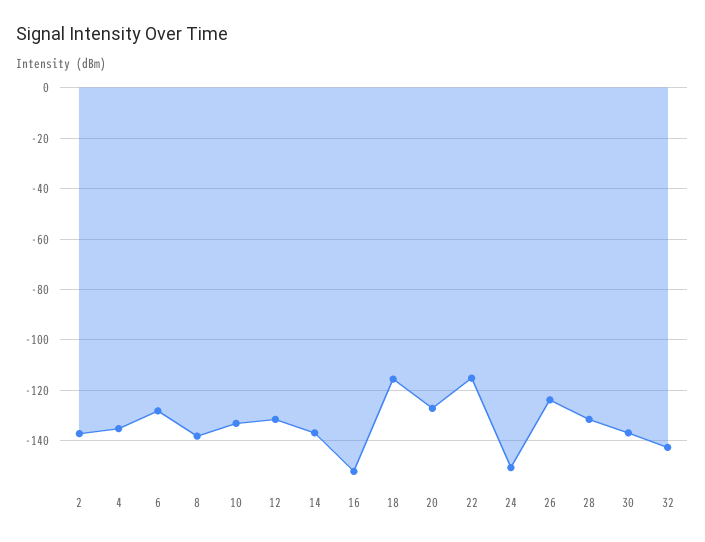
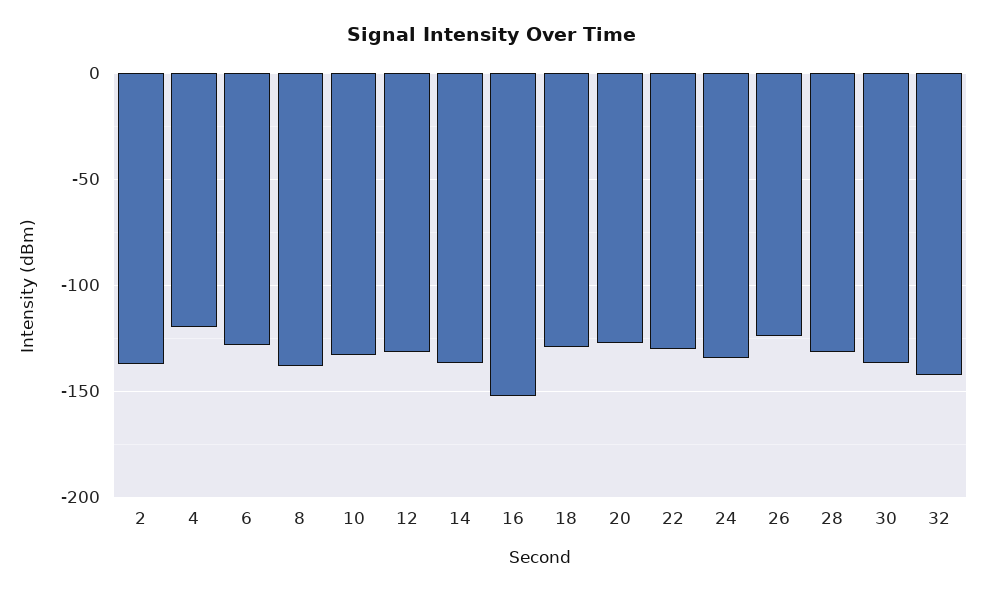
  {
    "2": -137.5,
-   "4": -135,
+   "4": -120,
    "6": -127.5,
    "8": -137.5,
    "10": -132.5,
    "12": -132.5,
    "14": -137.5,
    "16": -152.5,
-   "18": -115,
+   "18": -130,
    "20": -127.5,
-   "22": -115,
+   "22": -130,
-   "24": -150,
+   "24": -135,
    "26": -125,
    "28": -132.5,
    "30": -137.5,
    "32": -142.5
  }

